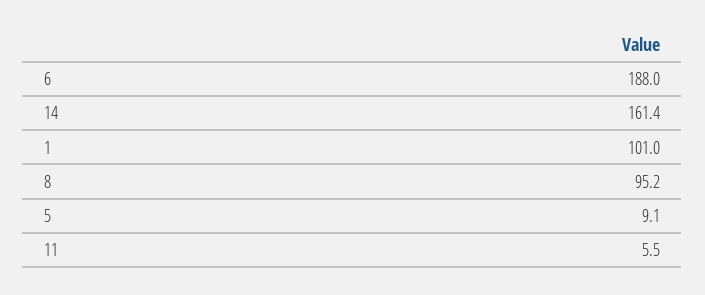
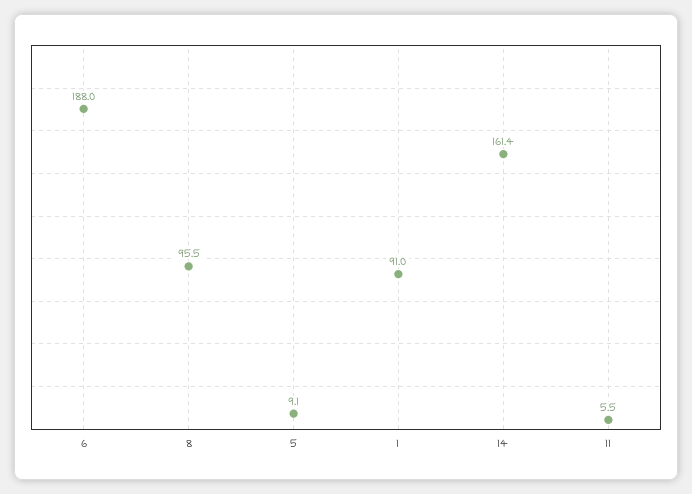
  {
    "6": 188,
    "14": 161.4,
-   "1": 101,
+   "1": 91,
-   "8": 95.2,
+   "8": 95.5,
    "5": 9.1,
    "11": 5.5
  }

